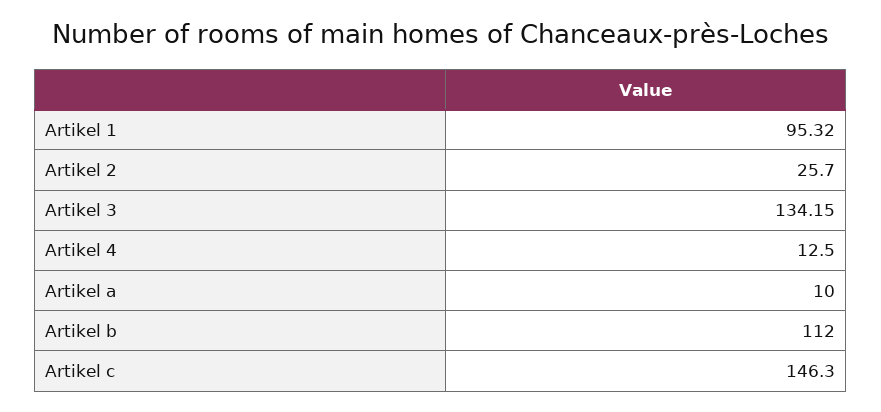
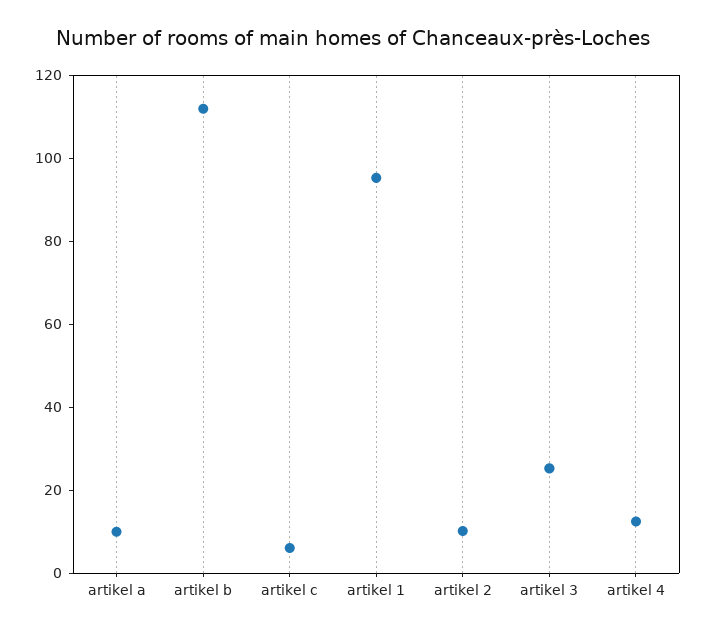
  {
    "Artikel 1": 95.32,
-   "Artikel 2": 25.7,
+   "Artikel 2": 10,
-   "Artikel 3": 134.15,
+   "Artikel 3": 25,
    "Artikel 4": 12.5,
    "Artikel a": 10,
    "Artikel b": 112,
-   "Artikel c": 146.3
+   "Artikel c": 5
  }

